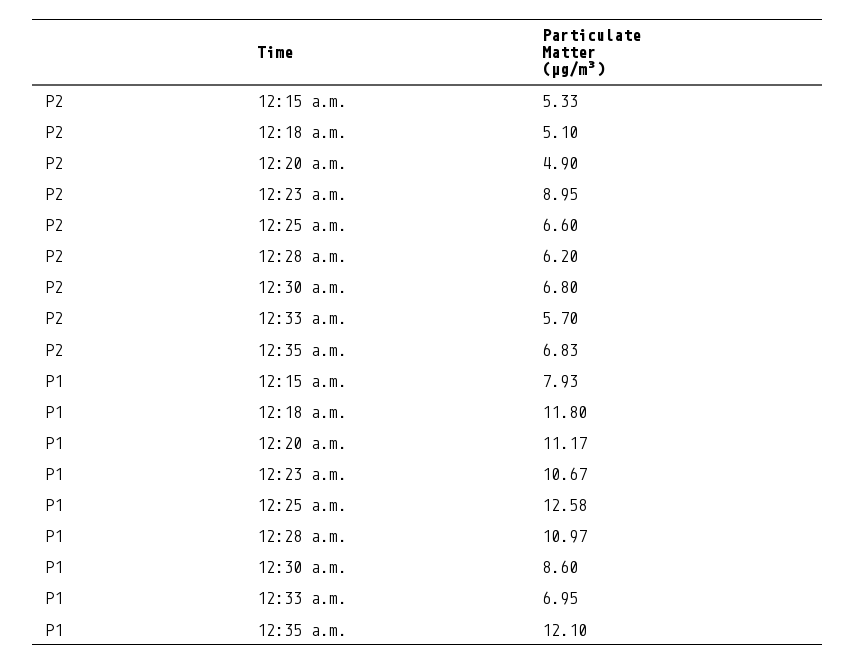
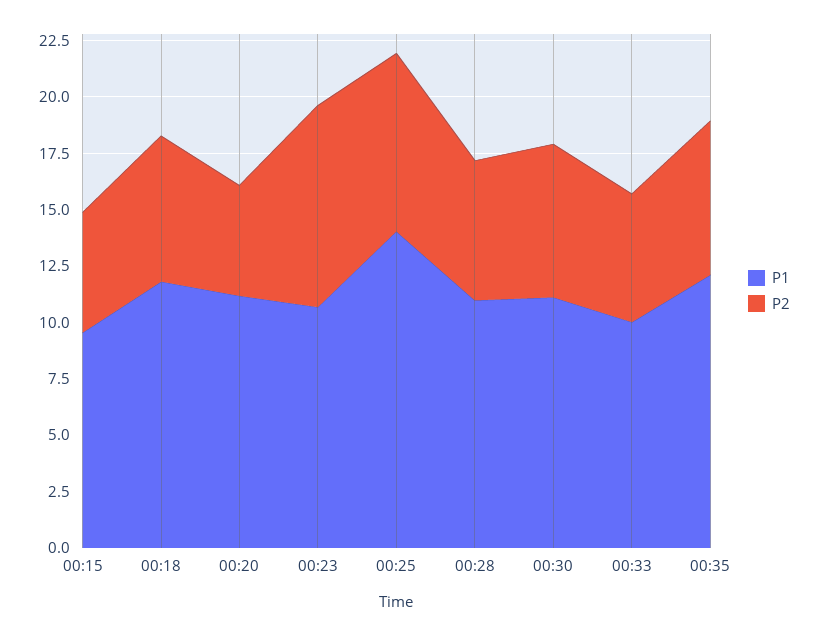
  {
    "P2": {
      "12:15 a.m.": 5.33,
-     "12:18 a.m.": 5.1,
+     "12:18 a.m.": 6.5,
      "12:20 a.m.": 4.9,
      "12:23 a.m.": 8.95,
-     "12:25 a.m.": 6.6,
+     "12:25 a.m.": 8,
      "12:28 a.m.": 6.2,
      "12:30 a.m.": 6.8,
      "12:33 a.m.": 5.7,
      "12:35 a.m.": 6.83
    },
    "P1": {
-     "12:15 a.m.": 7.93,
+     "12:15 a.m.": 9.5,
      "12:18 a.m.": 11.8,
      "12:20 a.m.": 11.17,
      "12:23 a.m.": 10.67,
-     "12:25 a.m.": 12.58,
+     "12:25 a.m.": 14,
      "12:28 a.m.": 10.97,
-     "12:30 a.m.": 8.6,
+     "12:30 a.m.": 11,
-     "12:33 a.m.": 6.95,
+     "12:33 a.m.": 10,
      "12:35 a.m.": 12.1
    }
  }

